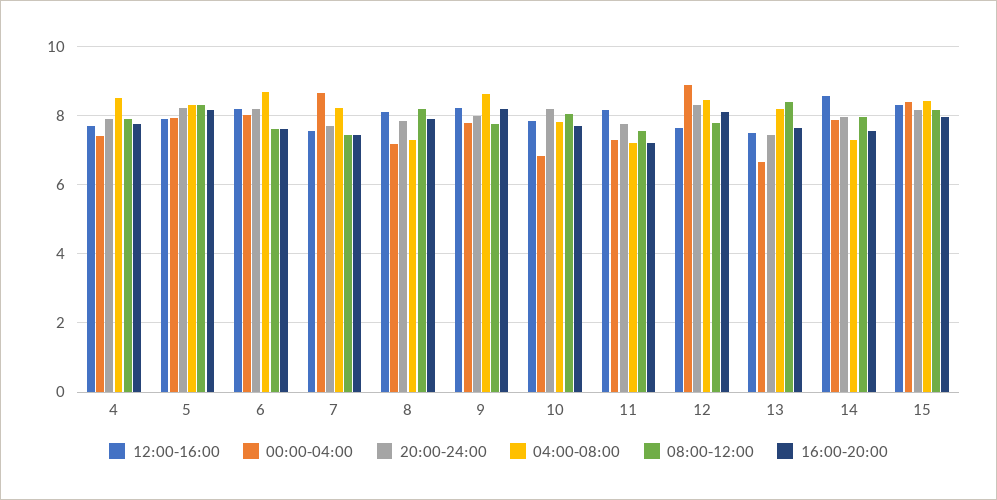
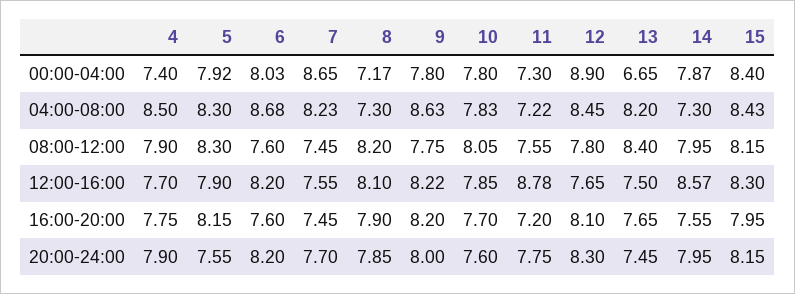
  {
    "12:00-16:00": {
      "4": 7.7,
      "5": 7.9,
      "6": 8.2,
      "7": 7.55,
      "8": 8.1,
      "9": 8.22,
      "10": 7.85,
-     "11": 8.2,
+     "11": 8.78,
      "12": 7.65,
      "13": 7.5,
      "14": 8.57,
      "15": 8.3
    },
    "00:00-04:00": {
      "4": 7.4,
      "5": 7.92,
      "6": 8.03,
      "7": 8.65,
      "8": 7.17,
      "9": 7.8,
-     "10": 6.8,
+     "10": 7.8,
      "11": 7.3,
      "12": 8.9,
      "13": 6.65,
      "14": 7.87,
      "15": 8.4
    },
    "20:00-24:00": {
      "4": 7.9,
-     "5": 8.2,
+     "5": 7.55,
      "6": 8.2,
      "7": 7.7,
      "8": 7.85,
      "9": 8,
-     "10": 8.2,
+     "10": 7.6,
      "11": 7.75,
      "12": 8.3,
      "13": 7.45,
      "14": 7.95,
      "15": 8.15
    },
    "04:00-08:00": {
      "4": 8.5,
      "5": 8.3,
      "6": 8.68,
      "7": 8.23,
      "8": 7.3,
      "9": 8.63,
      "10": 7.83,
      "11": 7.22,
      "12": 8.45,
      "13": 8.2,
      "14": 7.3,
      "15": 8.43
    },
    "08:00-12:00": {
      "4": 7.9,
      "5": 8.3,
      "6": 7.6,
      "7": 7.45,
      "8": 8.2,
      "9": 7.75,
      "10": 8.05,
      "11": 7.55,
      "12": 7.8,
      "13": 8.4,
      "14": 7.95,
      "15": 8.15
    },
    "16:00-20:00": {
      "4": 7.75,
      "5": 8.15,
      "6": 7.6,
      "7": 7.45,
      "8": 7.9,
      "9": 8.2,
      "10": 7.7,
      "11": 7.2,
      "12": 8.1,
      "13": 7.65,
      "14": 7.55,
      "15": 7.95
    }
  }

